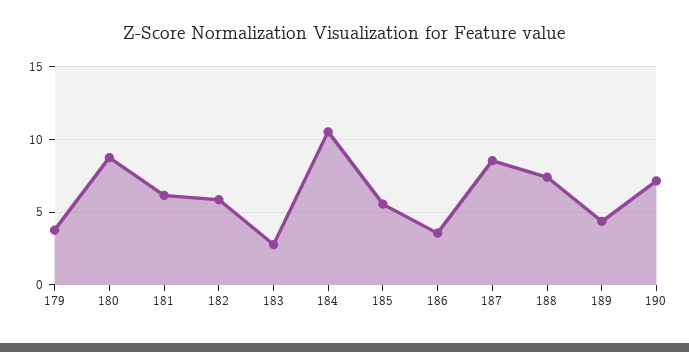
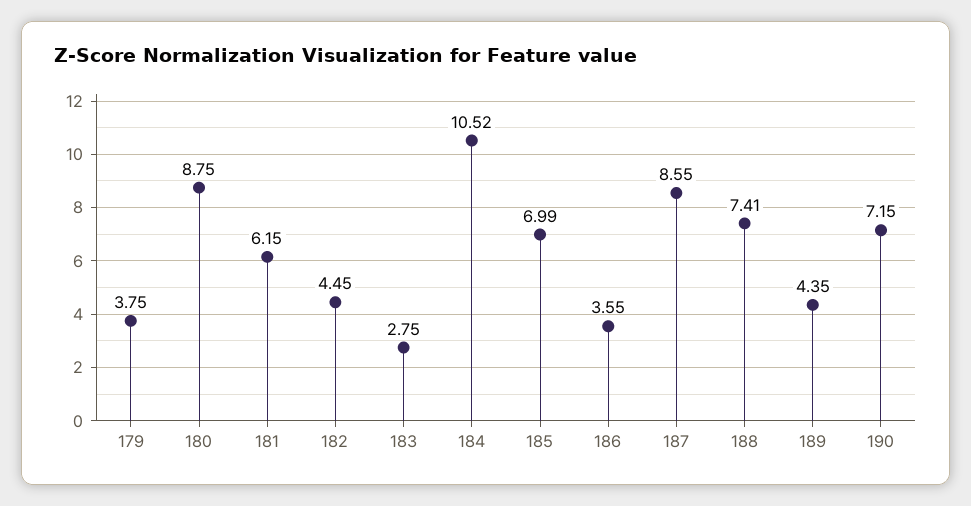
  {
    "179": 3.75,
    "180": 8.75,
    "181": 6.15,
-   "182": 6,
+   "182": 4.45,
    "183": 2.75,
    "184": 10.52,
-   "185": 5.5,
+   "185": 6.99,
    "186": 3.55,
    "187": 8.55,
    "188": 7.41,
    "189": 4.35,
    "190": 7.15
  }

